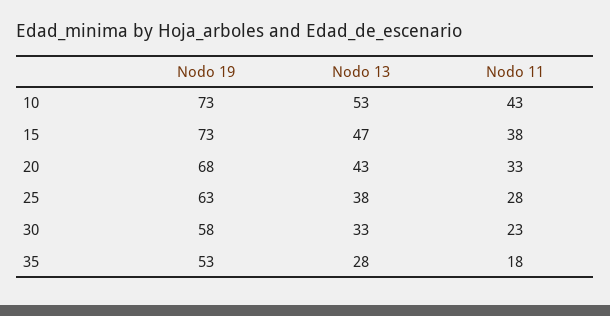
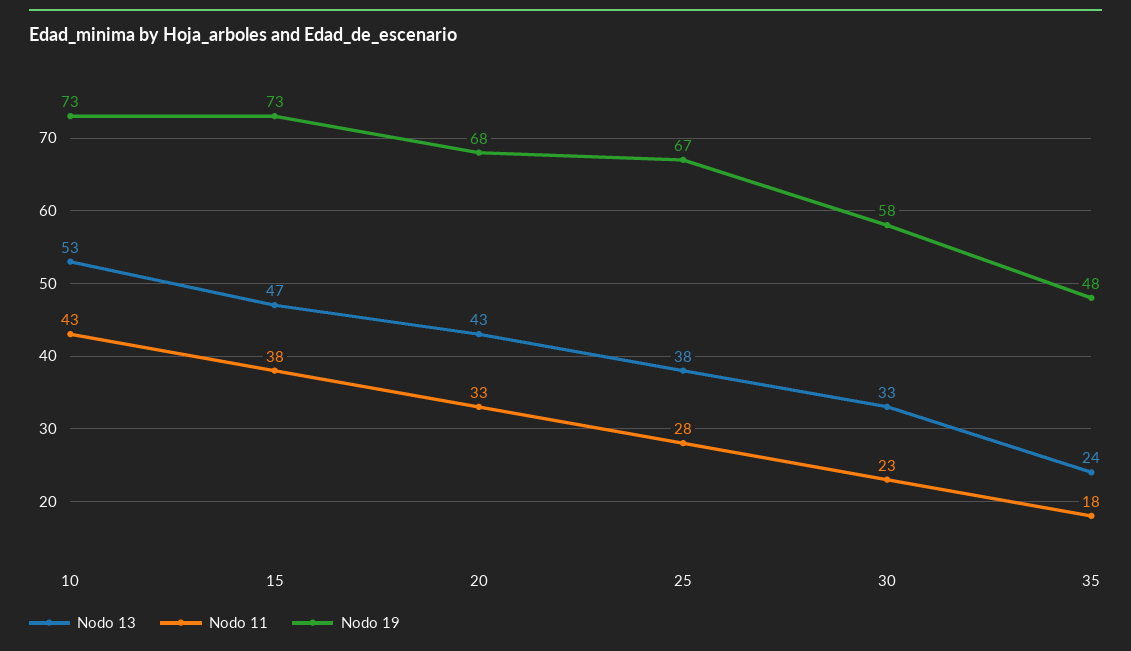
  {
    "Nodo 19": {
      "10": 73,
      "15": 73,
      "20": 68,
-     "25": 63,
+     "25": 67,
      "30": 58,
-     "35": 53
+     "35": 48
    },
    "Nodo 13": {
      "10": 53,
      "15": 47,
      "20": 43,
      "25": 38,
      "30": 33,
-     "35": 28
+     "35": 24
    },
    "Nodo 11": {
      "10": 43,
      "15": 38,
      "20": 33,
      "25": 28,
      "30": 23,
      "35": 18
    }
  }

